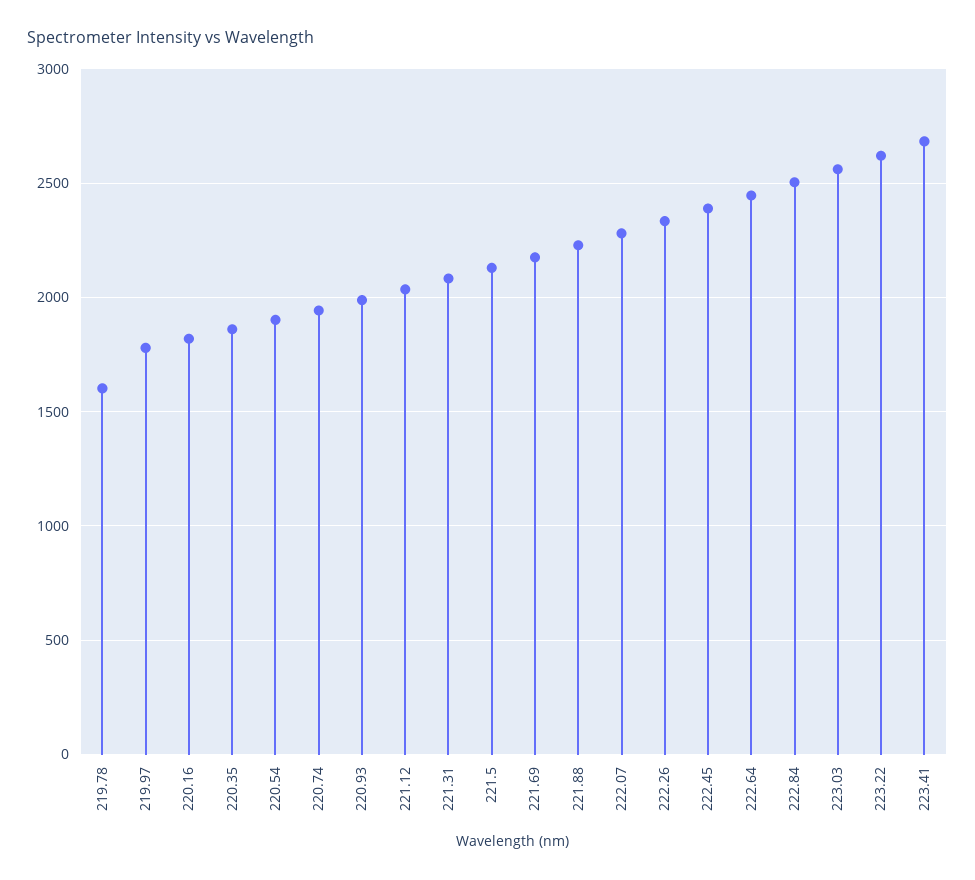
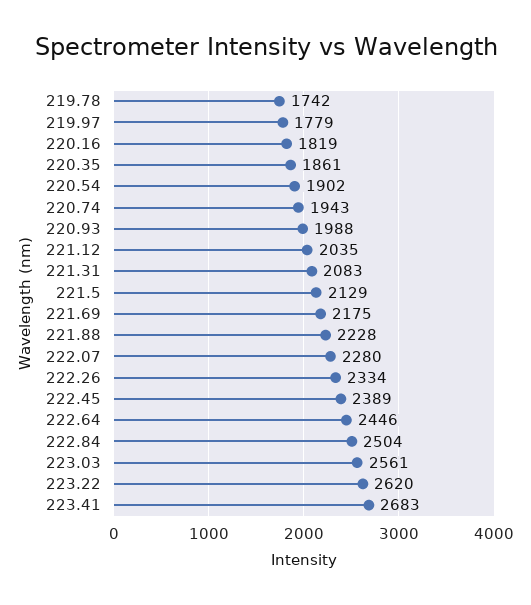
  {
-   "219.78": 1600,
+   "219.78": 1742,
    "219.97": 1779,
    "220.16": 1819,
    "220.35": 1861,
    "220.54": 1902,
    "220.74": 1943,
    "220.93": 1988,
    "221.12": 2035,
    "221.31": 2083,
    "221.5": 2129,
    "221.69": 2175,
    "221.88": 2228,
    "222.07": 2280,
    "222.26": 2334,
    "222.45": 2389,
    "222.64": 2446,
    "222.84": 2504,
    "223.03": 2561,
    "223.22": 2620,
    "223.41": 2683
  }

